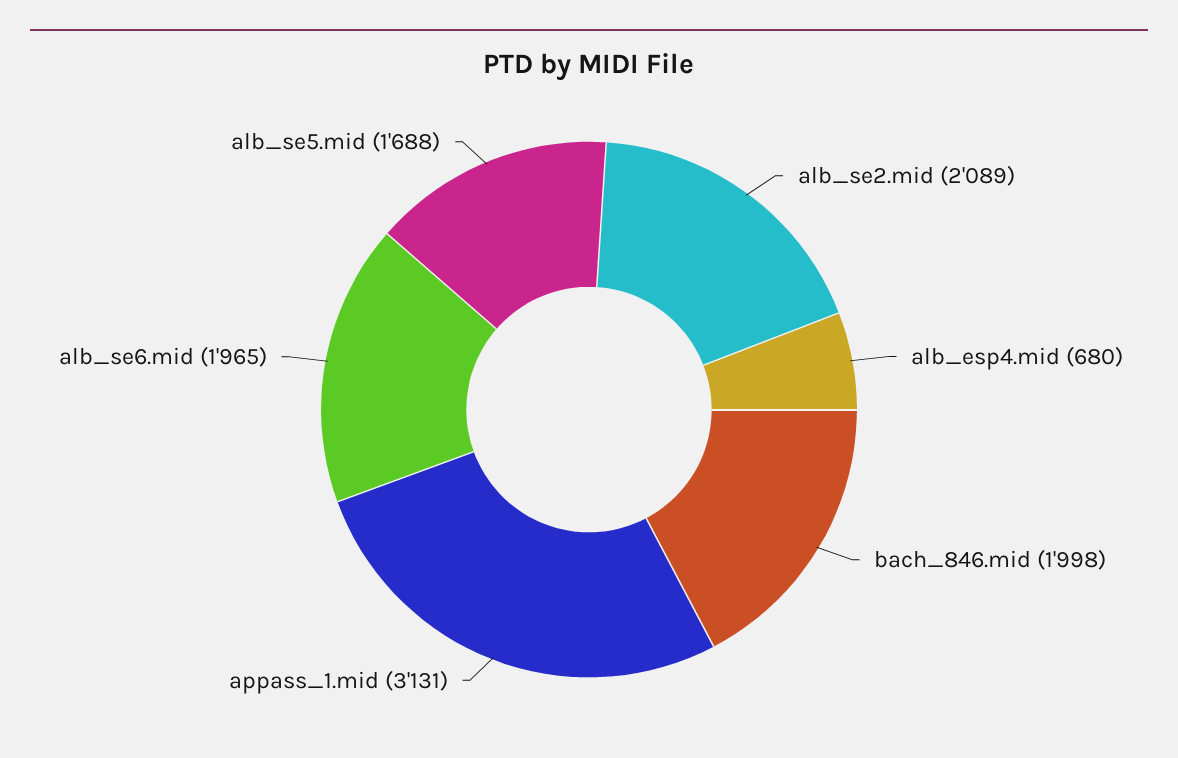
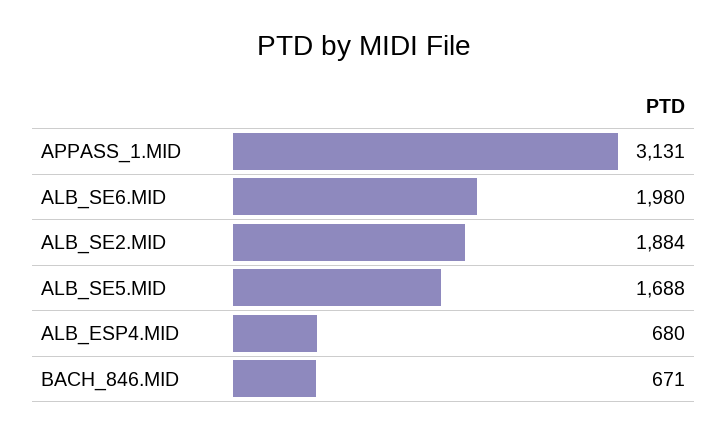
  {
-   "alb_se2.mid": 2089,
+   "alb_se2.mid": 1884,
    "alb_esp4.mid": 680,
-   "bach_846.mid": 1998,
+   "bach_846.mid": 671,
    "appass_1.mid": 3131,
-   "alb_se6.mid": 1965,
+   "alb_se6.mid": 1980,
    "alb_se5.mid": 1688
  }

